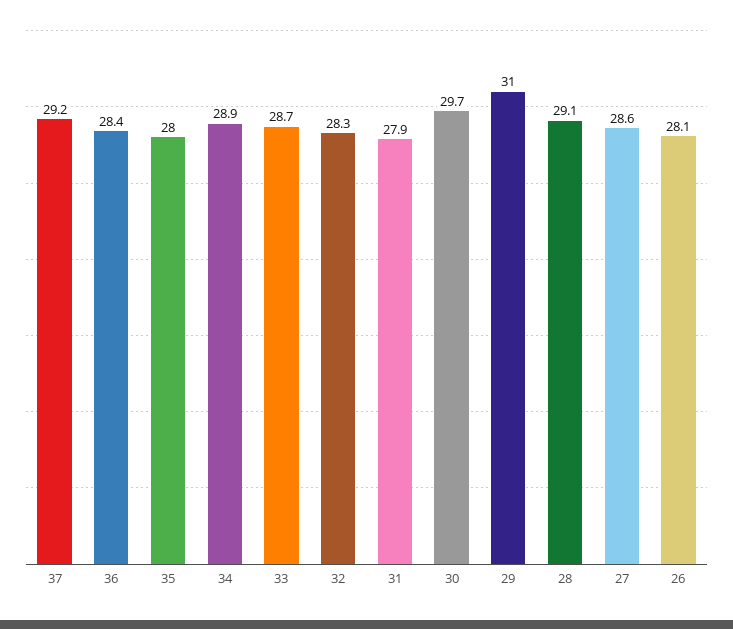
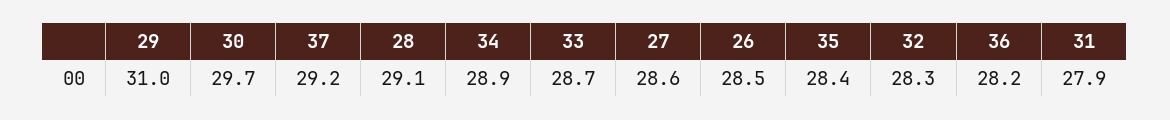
  {
    "37": 29.2,
-   "36": 28.4,
+   "36": 28.2,
-   "35": 28,
+   "35": 28.4,
    "34": 28.9,
    "33": 28.7,
    "32": 28.3,
    "31": 27.9,
    "30": 29.7,
    "29": 31,
    "28": 29.1,
    "27": 28.6,
-   "26": 28.1
+   "26": 28.5
  }

